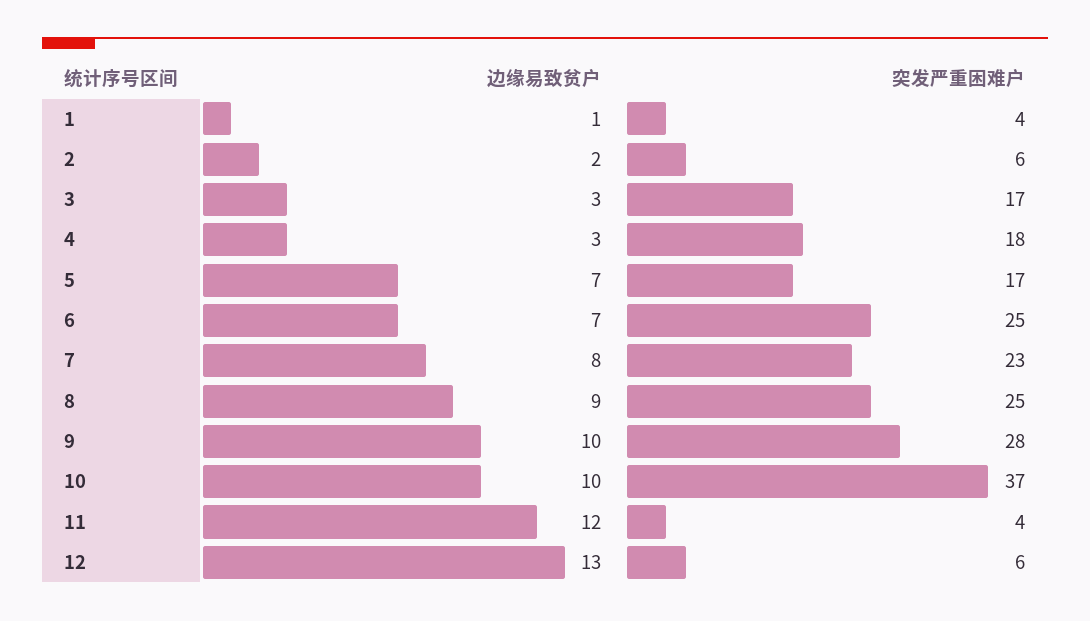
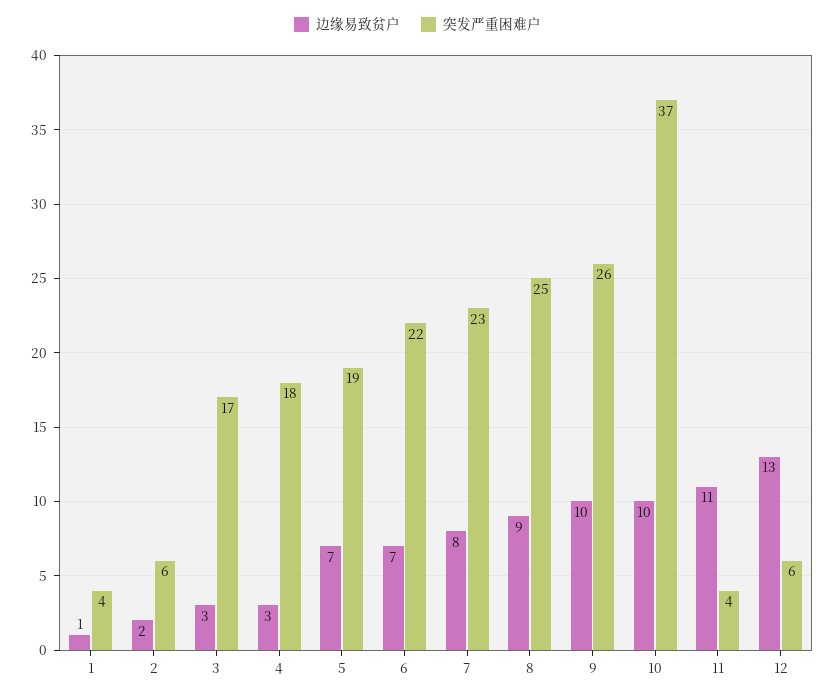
  {
    "边缘易致贫户": {
      "1": 1,
      "2": 2,
      "3": 3,
      "4": 3,
      "5": 7,
      "6": 7,
      "7": 8,
      "8": 9,
      "9": 10,
      "10": 10,
-     "11": 12,
+     "11": 11,
      "12": 13
    },
    "突发严重困难户": {
      "1": 4,
      "2": 6,
      "3": 17,
      "4": 18,
-     "5": 17,
+     "5": 19,
-     "6": 25,
+     "6": 22,
      "7": 23,
      "8": 25,
-     "9": 28,
+     "9": 26,
      "10": 37,
      "11": 4,
      "12": 6
    }
  }

